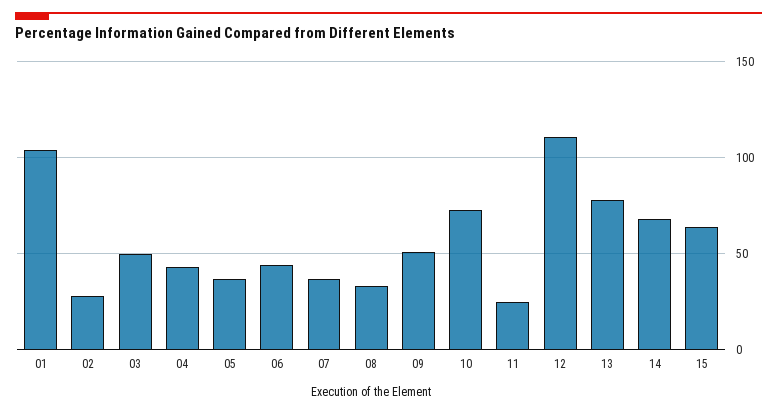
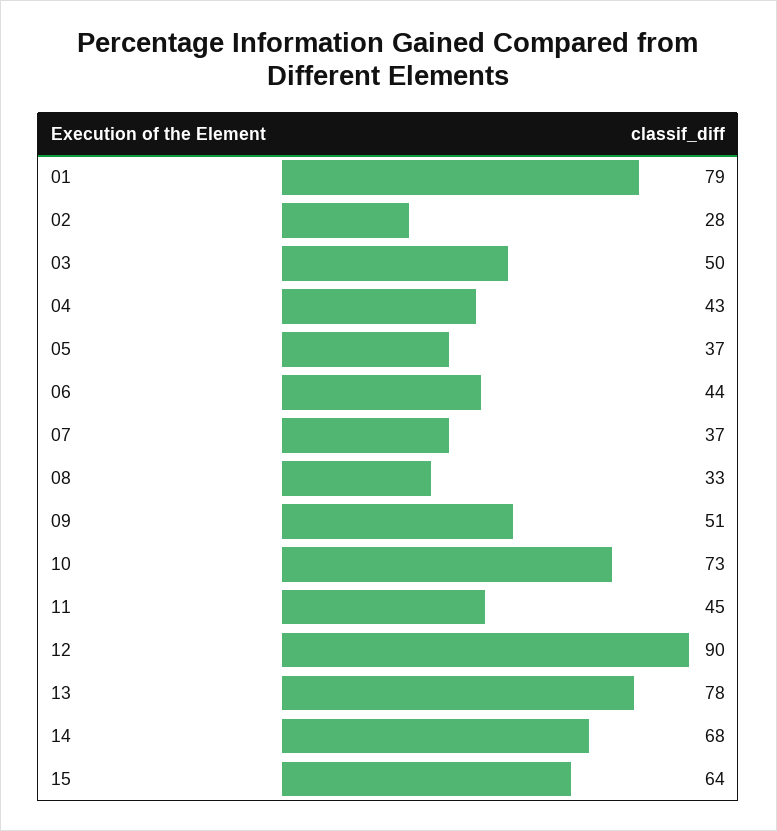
  {
-   "01": 105,
+   "01": 79,
    "02": 28,
    "03": 50,
    "04": 43,
    "05": 37,
    "06": 44,
    "07": 37,
    "08": 33,
    "09": 51,
    "10": 73,
-   "11": 25,
+   "11": 45,
-   "12": 110,
+   "12": 90,
    "13": 78,
    "14": 68,
    "15": 64
  }

